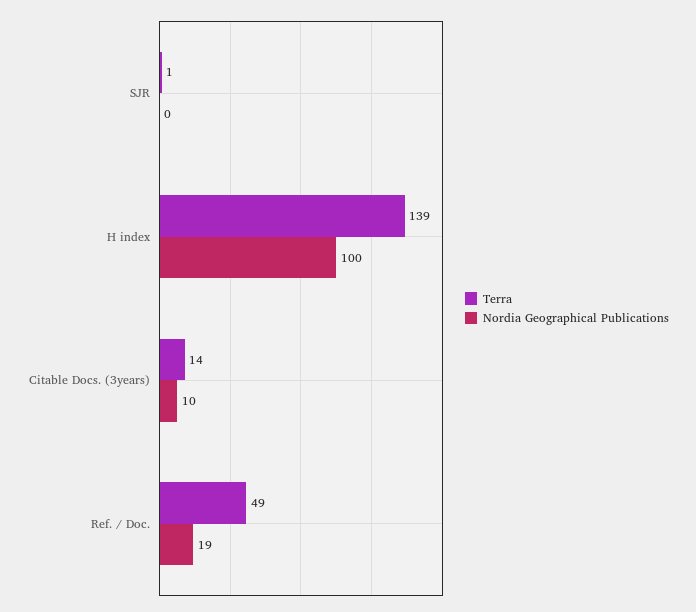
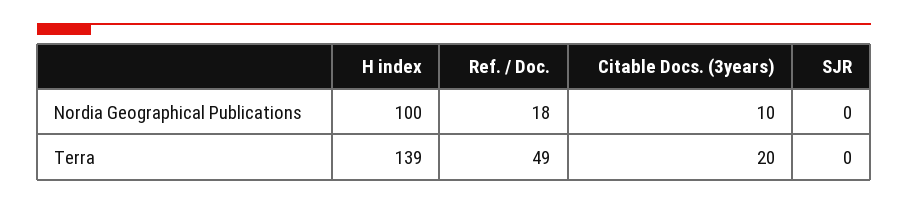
  {
    "Terra": {
-     "SJR": 1,
+     "SJR": 0,
      "H index": 139,
-     "Citable Docs. (3years)": 14,
+     "Citable Docs. (3years)": 20,
      "Ref. / Doc.": 49
    },
    "Nordia Geographical Publications": {
      "SJR": 0,
      "H index": 100,
      "Citable Docs. (3years)": 10,
-     "Ref. / Doc.": 19
+     "Ref. / Doc.": 18
    }
  }

